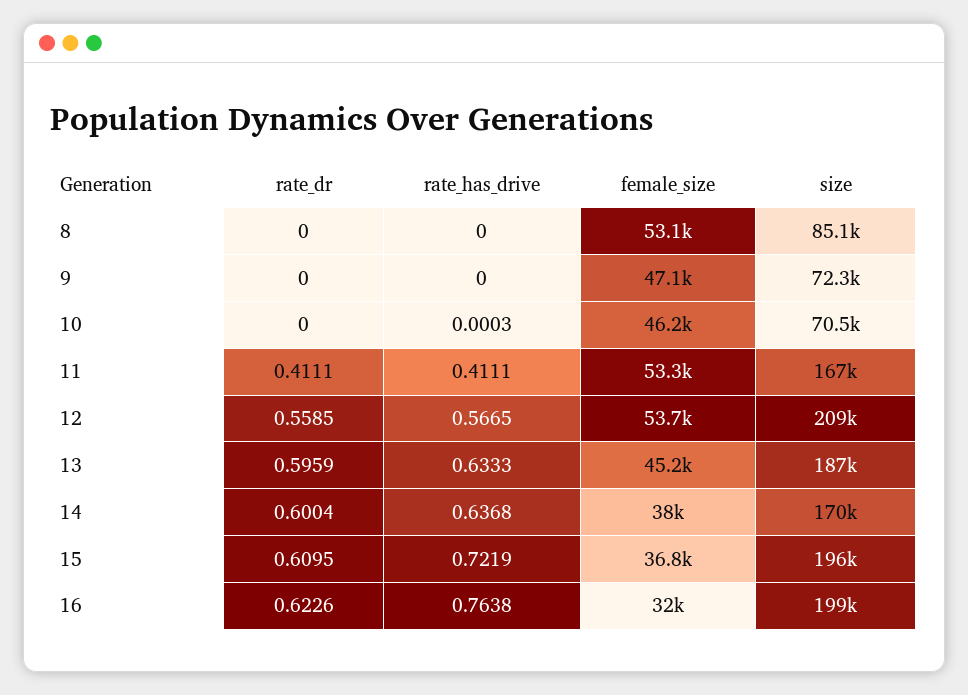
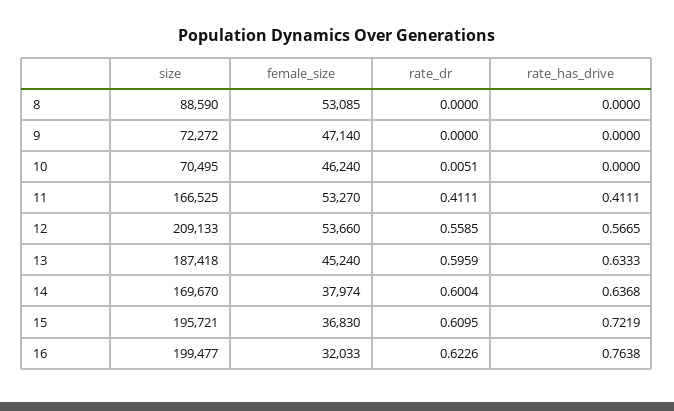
  {
    "rate_dr": {
      "8": 0,
      "9": 0,
-     "10": 0,
+     "10": 0.0051,
      "11": 0.4111,
      "12": 0.5585,
      "13": 0.5959,
      "14": 0.6004,
      "15": 0.6095,
      "16": 0.6226
    },
    "rate_has_drive": {
      "8": 0,
      "9": 0,
-     "10": 0.0003,
+     "10": 0,
      "11": 0.4111,
      "12": 0.5665,
      "13": 0.6333,
      "14": 0.6368,
      "15": 0.7219,
      "16": 0.7638
    },
    "female_size": {
      "8": 53085,
      "9": 47140,
      "10": 46240,
      "11": 53270,
      "12": 53660,
      "13": 45240,
      "14": 37974,
      "15": 36830,
      "16": 32033
    },
    "size": {
-     "8": 85100,
+     "8": 88590,
      "9": 72272,
      "10": 70495,
      "11": 166525,
      "12": 209133,
      "13": 187418,
      "14": 169670,
      "15": 195721,
      "16": 199477
    }
  }

